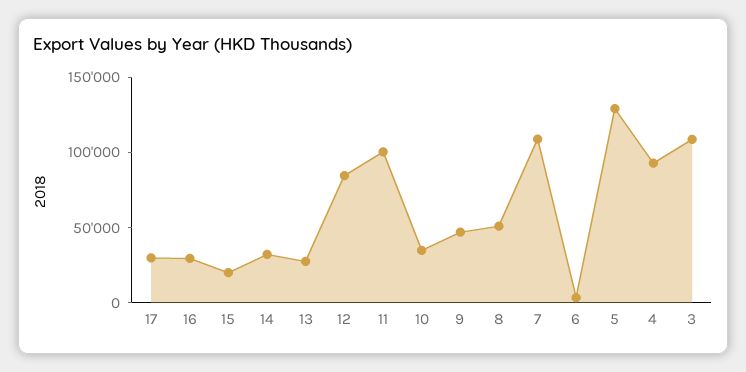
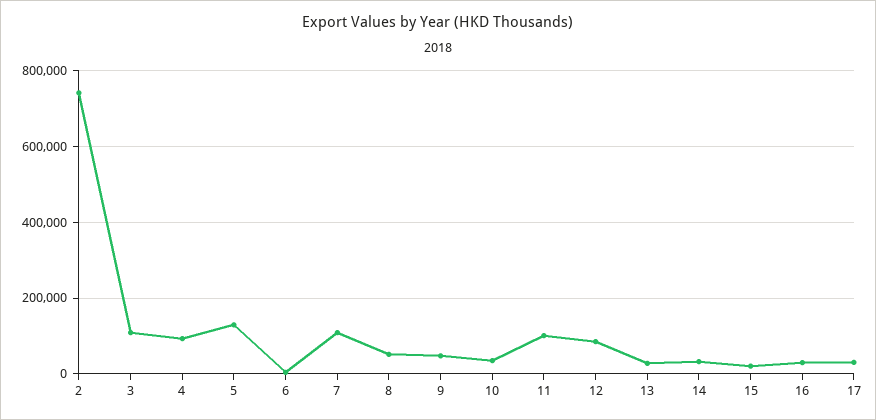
  {
    "17": 30000,
    "16": 30000,
    "15": 20000,
    "14": 30000,
    "13": 30000,
    "12": 80000,
    "11": 100000,
    "10": 30000,
    "9": 50000,
    "8": 50000,
    "7": 110000,
    "6": 0,
    "5": 130000,
    "4": 90000,
-   "3": 110000
+   "3": 110000,
+   "2": 740000
  }

